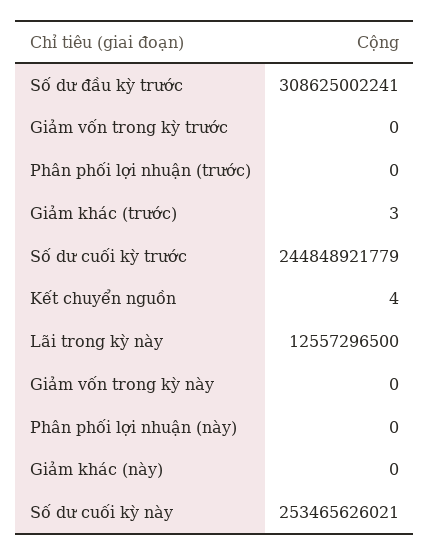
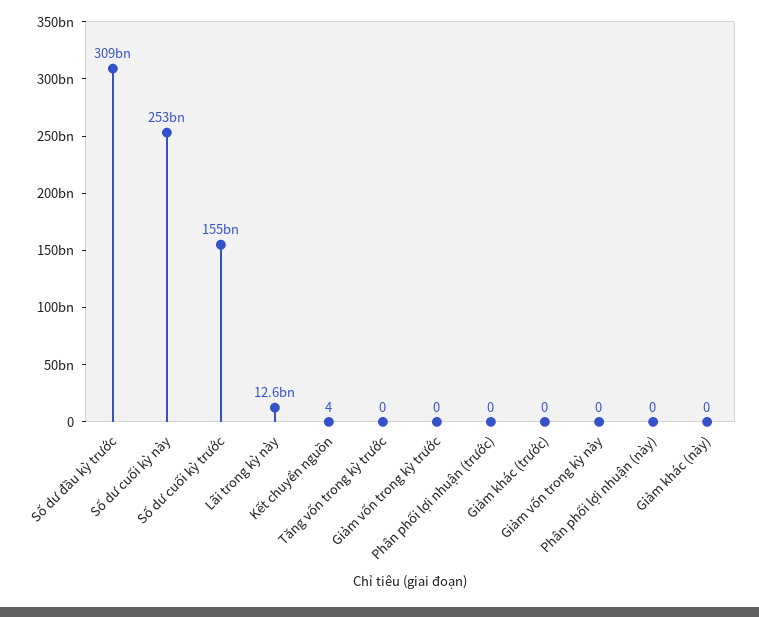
  {
    "Số dư đầu kỳ trước": 308625002241,
    "Giảm vốn trong kỳ trước": 0,
    "Phân phối lợi nhuận (trước)": 0,
-   "Giảm khác (trước)": 3,
+   "Giảm khác (trước)": 0,
-   "Số dư cuối kỳ trước": 244848921779,
+   "Số dư cuối kỳ trước": 155000000000,
    "Kết chuyển nguồn": 4,
    "Lãi trong kỳ này": 12557296500,
    "Giảm vốn trong kỳ này": 0,
    "Phân phối lợi nhuận (này)": 0,
    "Giảm khác (này)": 0,
-   "Số dư cuối kỳ này": 253465626021
+   "Số dư cuối kỳ này": 253465626021,
+   "Tăng vốn trong kỳ trước": 0
  }

